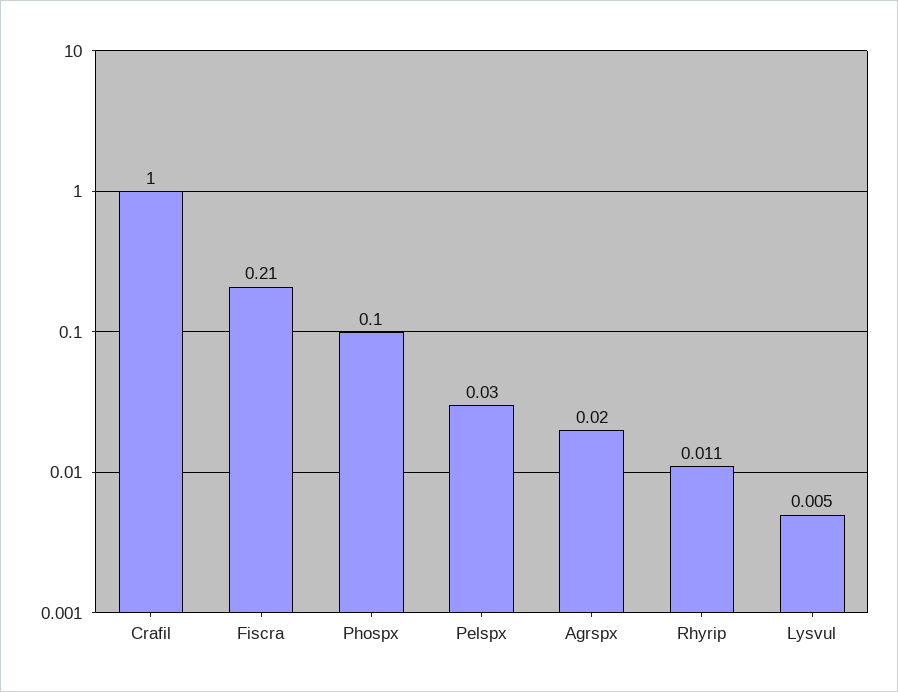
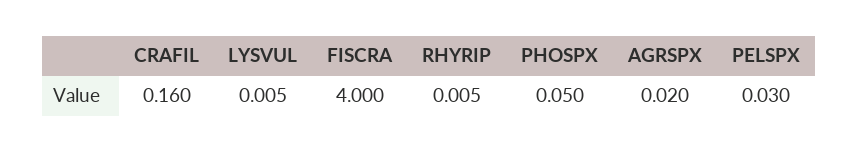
  {
-   "Crafil": 1,
+   "Crafil": 0.16,
-   "Fiscra": 0.21,
+   "Fiscra": 4,
-   "Phospx": 0.1,
+   "Phospx": 0.05,
    "Pelspx": 0.03,
    "Agrspx": 0.02,
-   "Rhyrip": 0.011,
+   "Rhyrip": 0.005,
    "Lysvul": 0.005
  }

